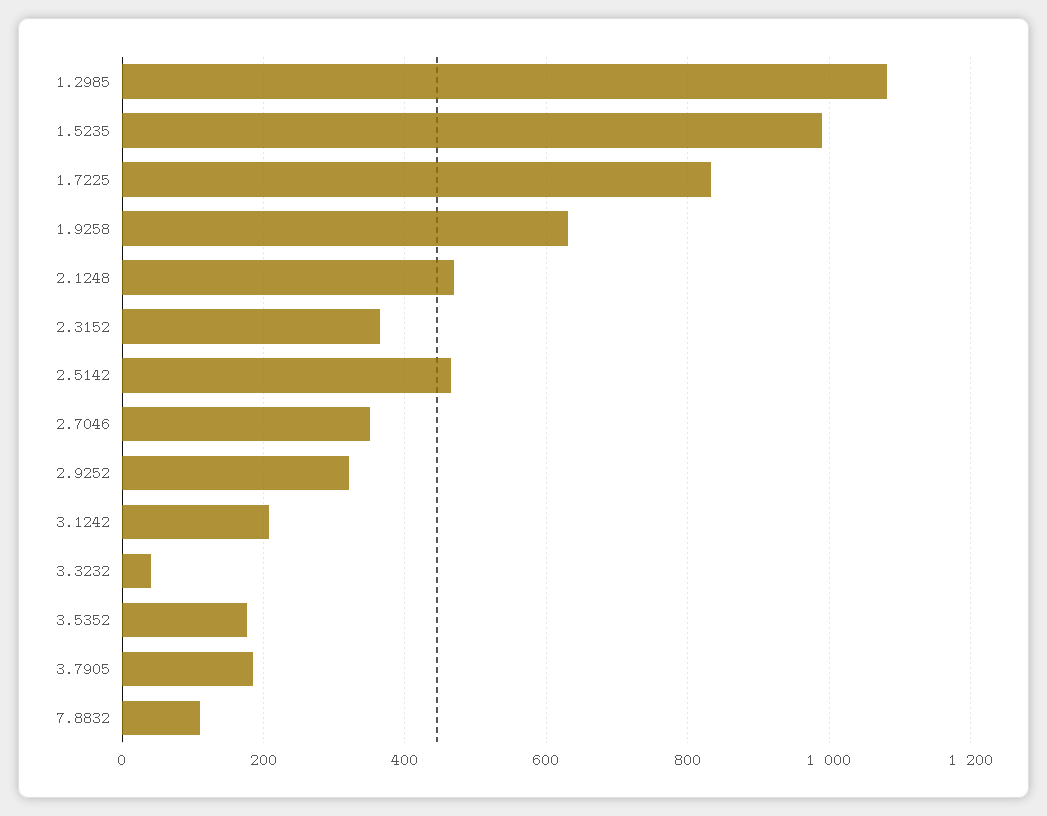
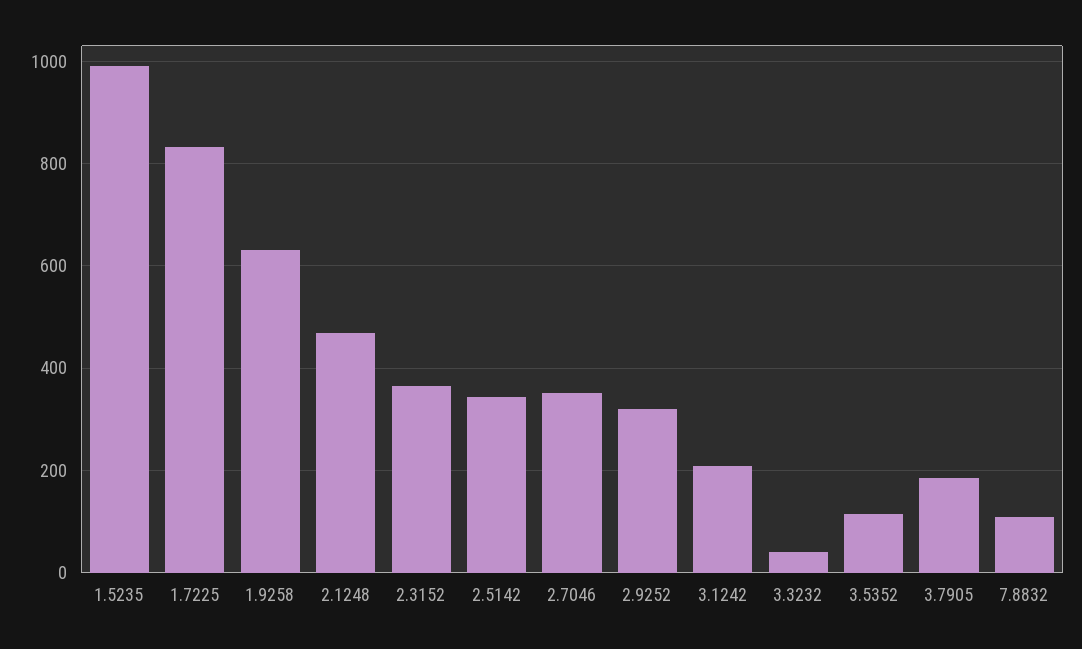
  {
-   "1.2985": 1080,
    "1.5235": 1000,
    "1.7225": 840,
    "1.9258": 640,
    "2.1248": 460,
    "2.3152": 360,
-   "2.5142": 460,
+   "2.5142": 340,
    "2.7046": 360,
    "2.9252": 320,
    "3.1242": 200,
    "3.3232": 40,
-   "3.5352": 180,
+   "3.5352": 120,
    "3.7905": 180,
    "7.8832": 100
  }

